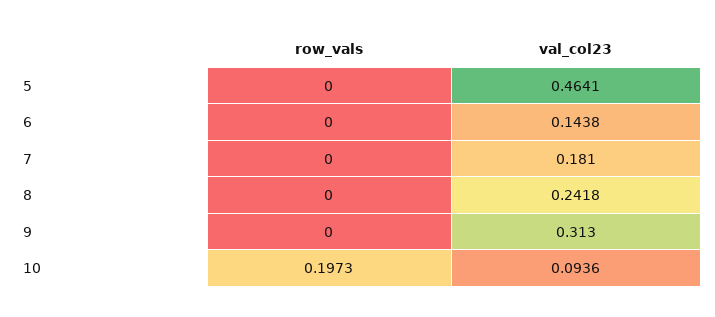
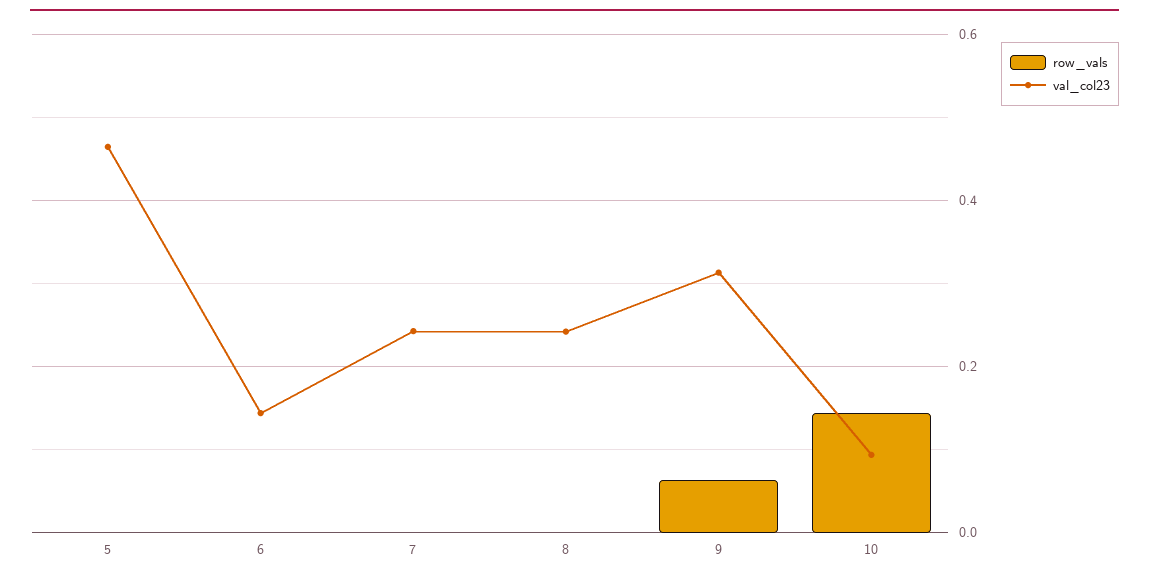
  {
    "row_vals": {
      "5": 0,
      "6": 0,
      "7": 0,
      "8": 0,
-     "9": 0,
+     "9": 0.06,
-     "10": 0.1973
+     "10": 0.14
    },
    "val_col23": {
      "5": 0.4641,
      "6": 0.1438,
-     "7": 0.181,
+     "7": 0.24,
      "8": 0.2418,
      "9": 0.313,
      "10": 0.0936
    }
  }

